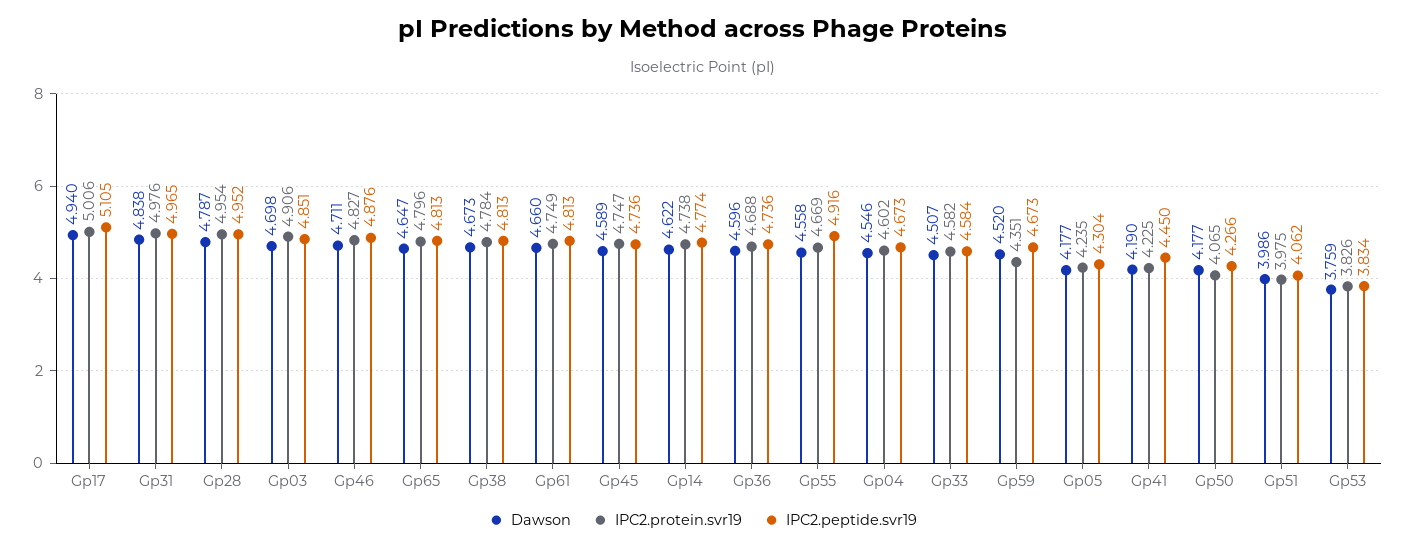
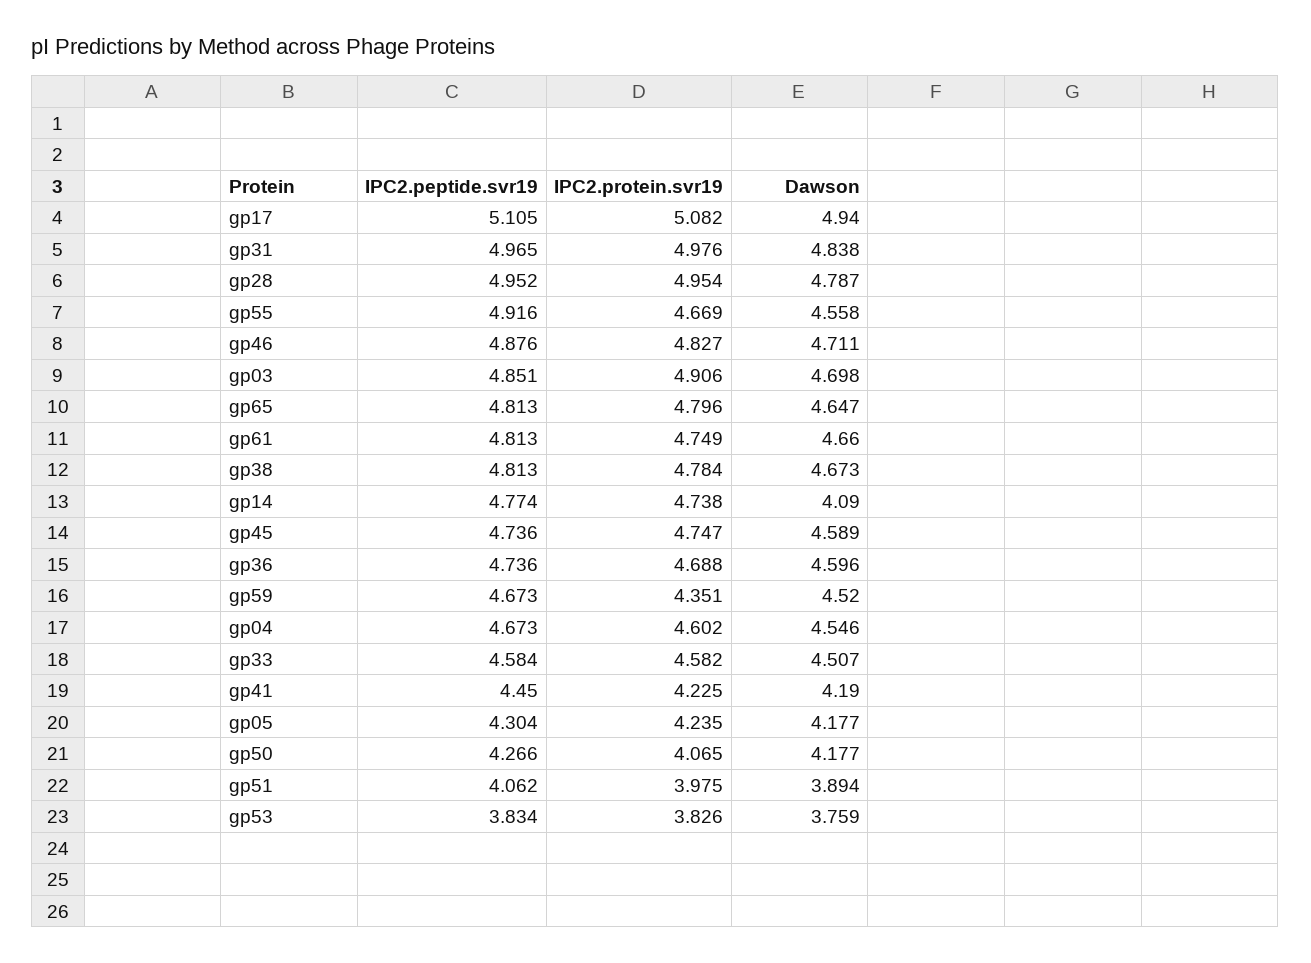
  {
    "Dawson": {
      "Gp17": 4.94,
      "Gp31": 4.838,
      "Gp28": 4.787,
      "Gp03": 4.698,
      "Gp46": 4.711,
      "Gp65": 4.647,
      "Gp38": 4.673,
      "Gp61": 4.66,
      "Gp45": 4.589,
-     "Gp14": 4.622,
+     "Gp14": 4.09,
      "Gp36": 4.596,
      "Gp55": 4.558,
      "Gp04": 4.546,
      "Gp33": 4.507,
      "Gp59": 4.52,
      "Gp05": 4.177,
      "Gp41": 4.19,
      "Gp50": 4.177,
-     "Gp51": 3.986,
+     "Gp51": 3.894,
      "Gp53": 3.759
    },
    "IPC2.protein.svr19": {
-     "Gp17": 5.006,
+     "Gp17": 5.082,
      "Gp31": 4.976,
      "Gp28": 4.954,
      "Gp03": 4.906,
      "Gp46": 4.827,
      "Gp65": 4.796,
      "Gp38": 4.784,
      "Gp61": 4.749,
      "Gp45": 4.747,
      "Gp14": 4.738,
      "Gp36": 4.688,
      "Gp55": 4.669,
      "Gp04": 4.602,
      "Gp33": 4.582,
      "Gp59": 4.351,
      "Gp05": 4.235,
      "Gp41": 4.225,
      "Gp50": 4.065,
      "Gp51": 3.975,
      "Gp53": 3.826
    },
    "IPC2.peptide.svr19": {
      "Gp17": 5.105,
      "Gp31": 4.965,
      "Gp28": 4.952,
      "Gp03": 4.851,
      "Gp46": 4.876,
      "Gp65": 4.813,
      "Gp38": 4.813,
      "Gp61": 4.813,
      "Gp45": 4.736,
      "Gp14": 4.774,
      "Gp36": 4.736,
      "Gp55": 4.916,
      "Gp04": 4.673,
      "Gp33": 4.584,
      "Gp59": 4.673,
      "Gp05": 4.304,
      "Gp41": 4.45,
      "Gp50": 4.266,
      "Gp51": 4.062,
      "Gp53": 3.834
    }
  }

